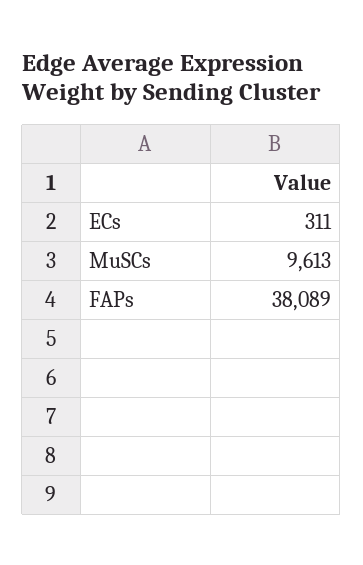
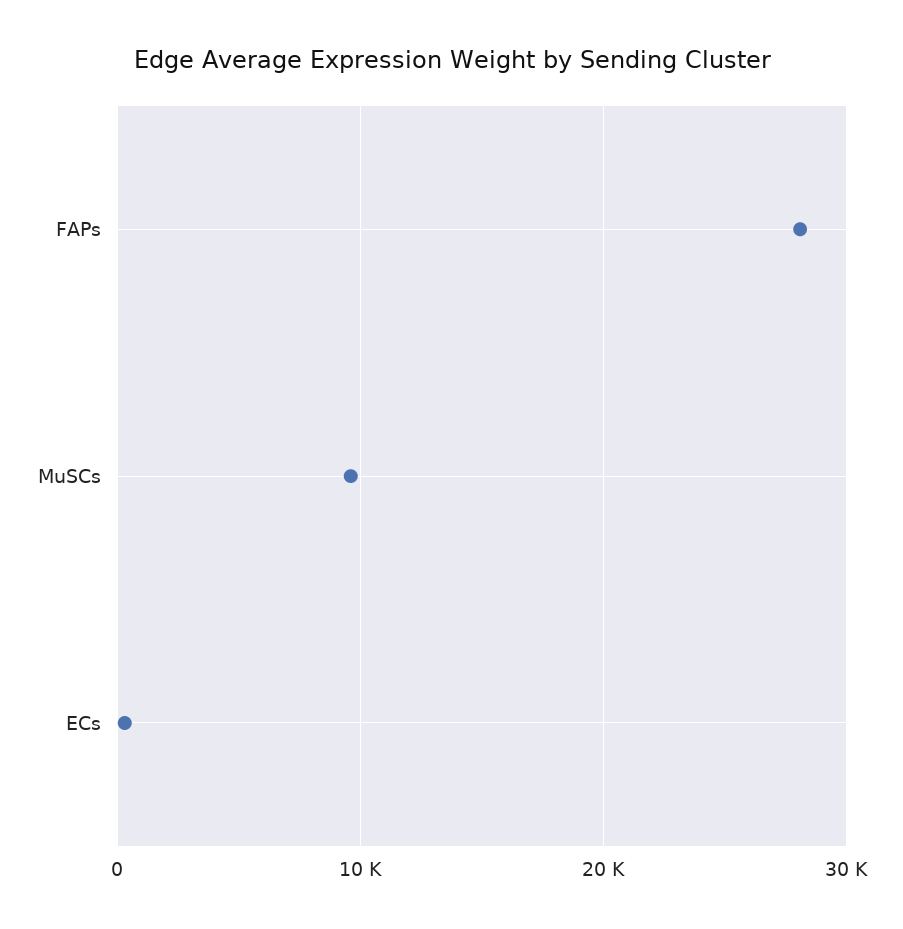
  {
    "ECs": 311,
    "MuSCs": 9613,
-   "FAPs": 38089
+   "FAPs": 28000
  }

